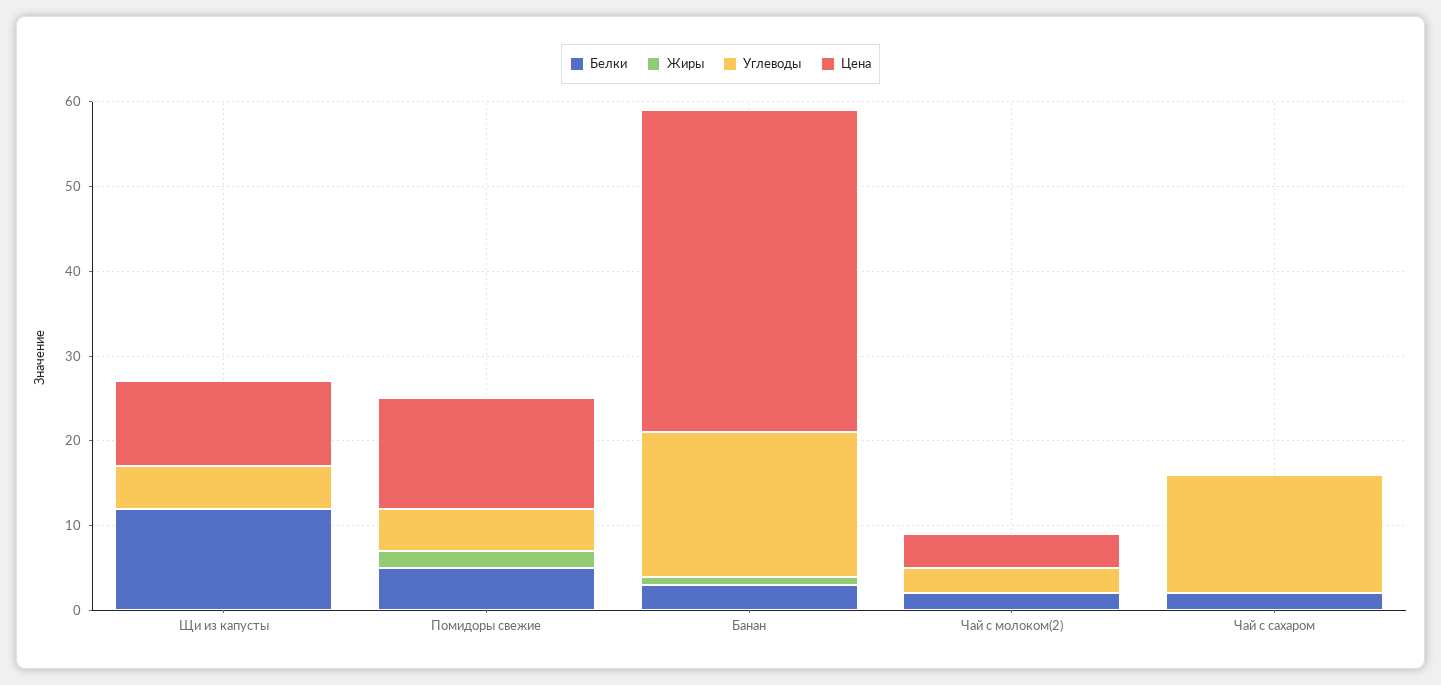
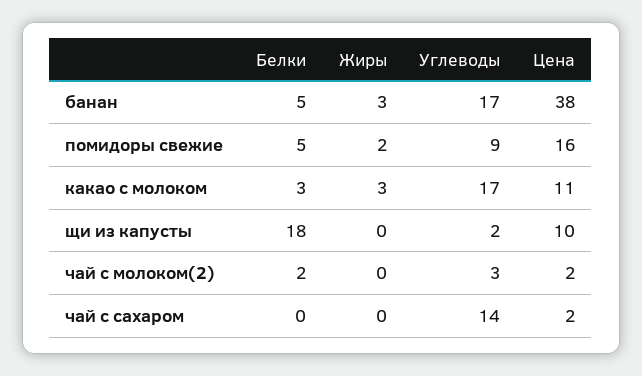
  {
    "Белки": {
-     "Щи из капусты": 12,
+     "Щи из капусты": 18,
      "Помидоры свежие": 5,
-     "Банан": 3,
+     "Банан": 5,
      "Чай с молоком(2)": 2,
-     "Чай с сахаром": 2
+     "Чай с сахаром": 0,
+     "какао с молоком": 3
    },
    "Жиры": {
      "Щи из капусты": 0,
      "Помидоры свежие": 2,
-     "Банан": 1,
+     "Банан": 3,
      "Чай с молоком(2)": 0,
-     "Чай с сахаром": 0
+     "Чай с сахаром": 0,
+     "какао с молоком": 3
    },
    "Углеводы": {
-     "Щи из капусты": 5,
+     "Щи из капусты": 2,
-     "Помидоры свежие": 5,
+     "Помидоры свежие": 9,
      "Банан": 17,
      "Чай с молоком(2)": 3,
-     "Чай с сахаром": 14
+     "Чай с сахаром": 14,
+     "какао с молоком": 17
    },
    "Цена": {
      "Щи из капусты": 10,
-     "Помидоры свежие": 13,
+     "Помидоры свежие": 16,
      "Банан": 38,
-     "Чай с молоком(2)": 4,
+     "Чай с молоком(2)": 2,
-     "Чай с сахаром": 0
+     "Чай с сахаром": 2,
+     "какао с молоком": 11
    }
  }

